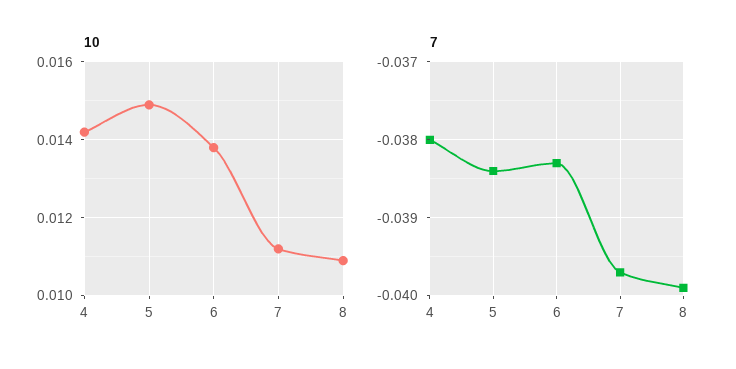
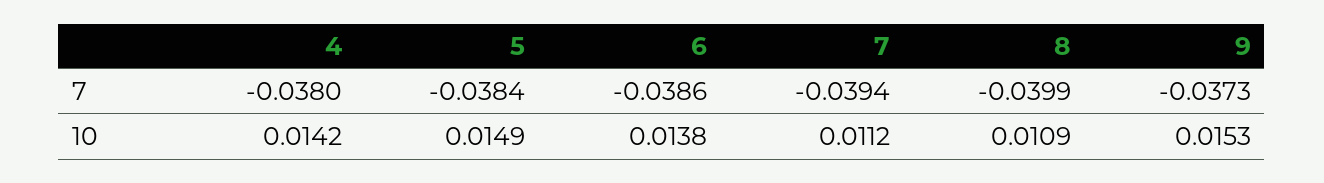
  {
    "10": {
      "4": 0.0142,
      "5": 0.0149,
      "6": 0.0138,
      "7": 0.0112,
-     "8": 0.0109
+     "8": 0.0109,
+     "9": 0.0153
    },
    "7": {
      "4": -0.038,
      "5": -0.0384,
-     "6": -0.0383,
+     "6": -0.0386,
-     "7": -0.0397,
+     "7": -0.0394,
-     "8": -0.0399
+     "8": -0.0399,
+     "9": -0.0373
    }
  }

